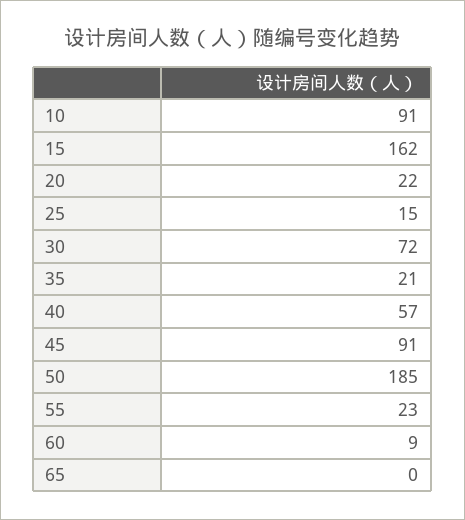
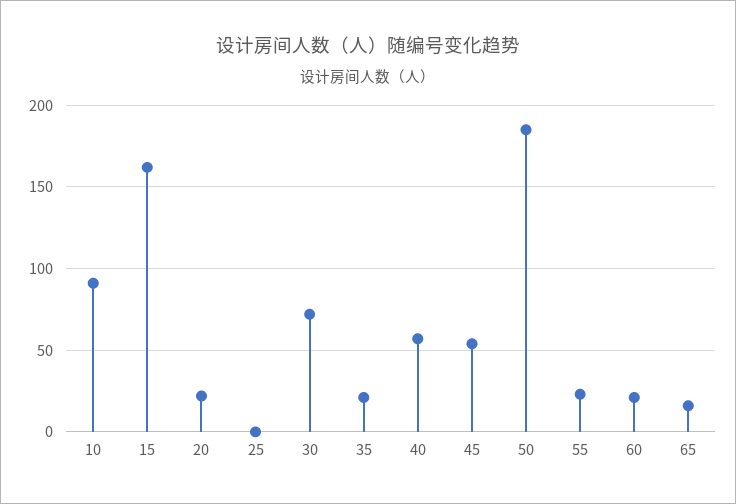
  {
    "10": 91,
    "15": 162,
    "20": 22,
-   "25": 15,
+   "25": 0,
    "30": 72,
    "35": 21,
    "40": 57,
-   "45": 91,
+   "45": 55,
    "50": 185,
    "55": 23,
-   "60": 9,
+   "60": 20,
-   "65": 0
+   "65": 15
  }

